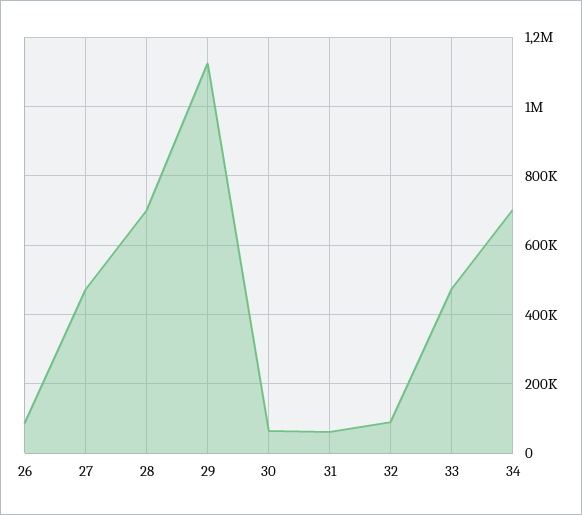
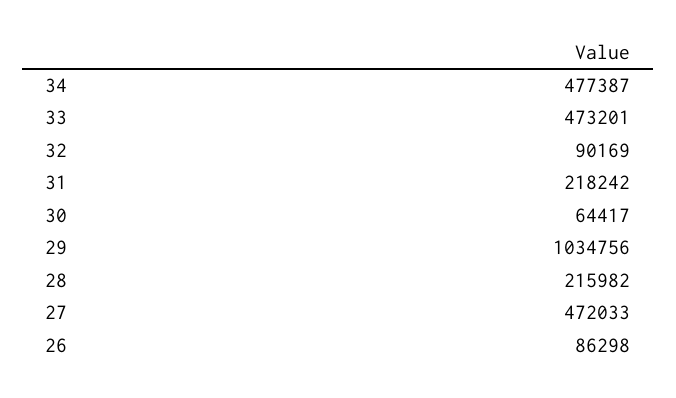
  {
    "26": 86298,
    "27": 472033,
-   "28": 700000,
+   "28": 215982,
-   "29": 1120000,
+   "29": 1034756,
    "30": 64417,
-   "31": 60000,
+   "31": 218242,
    "32": 90169,
    "33": 473201,
-   "34": 700000
+   "34": 477387
  }

